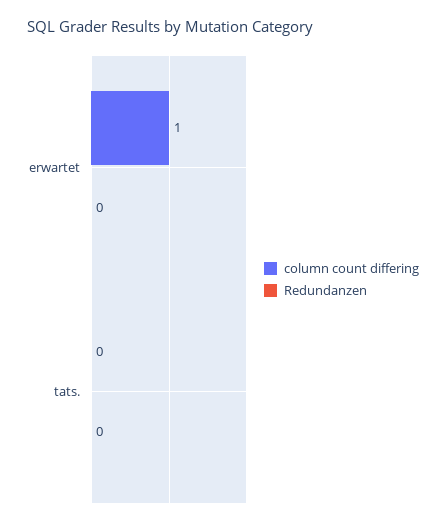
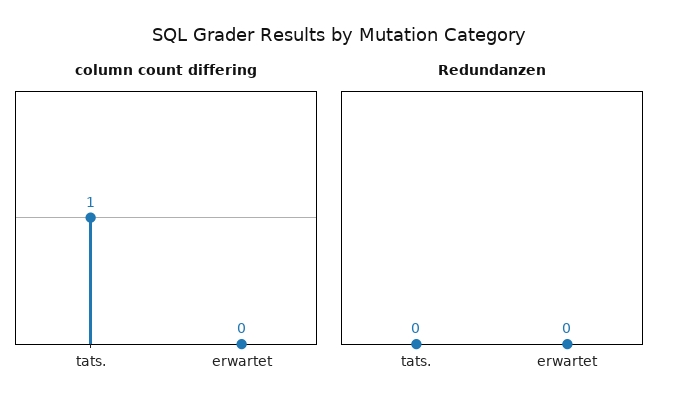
  {
    "column count differing": {
-     "erwartet": 1,
+     "erwartet": 0,
-     "tats.": 0
+     "tats.": 1
    },
    "Redundanzen": {
      "erwartet": 0,
      "tats.": 0
    }
  }

